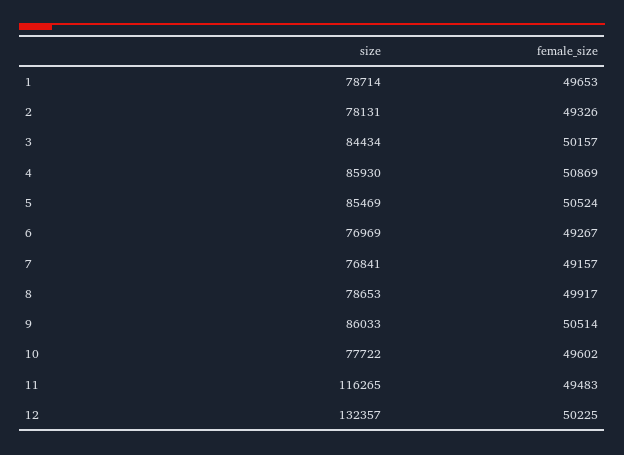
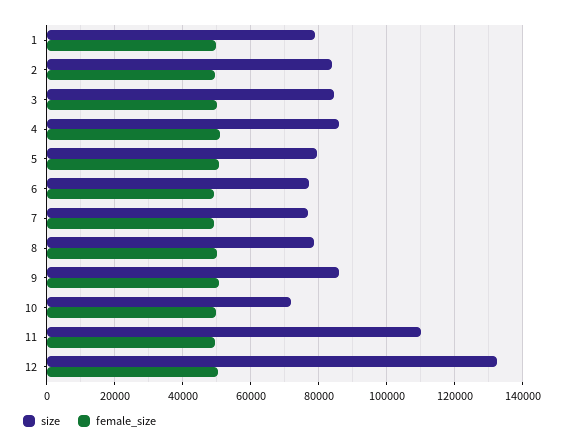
  {
    "size": {
      "1": 78714,
-     "2": 78131,
+     "2": 84000,
      "3": 84434,
      "4": 85930,
-     "5": 85469,
+     "5": 80000,
      "6": 76969,
      "7": 76841,
      "8": 78653,
      "9": 86033,
-     "10": 77722,
+     "10": 72000,
-     "11": 116265,
+     "11": 110000,
      "12": 132357
    },
    "female_size": {
      "1": 49653,
      "2": 49326,
      "3": 50157,
      "4": 50869,
      "5": 50524,
      "6": 49267,
      "7": 49157,
      "8": 49917,
      "9": 50514,
      "10": 49602,
      "11": 49483,
      "12": 50225
    }
  }

